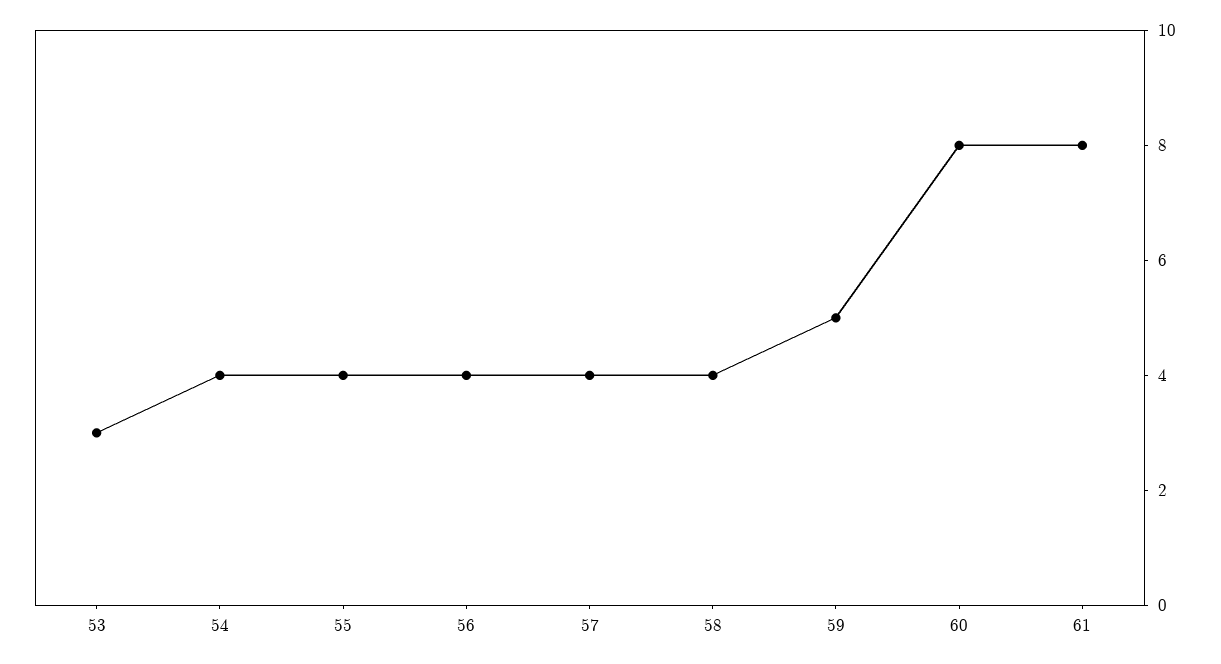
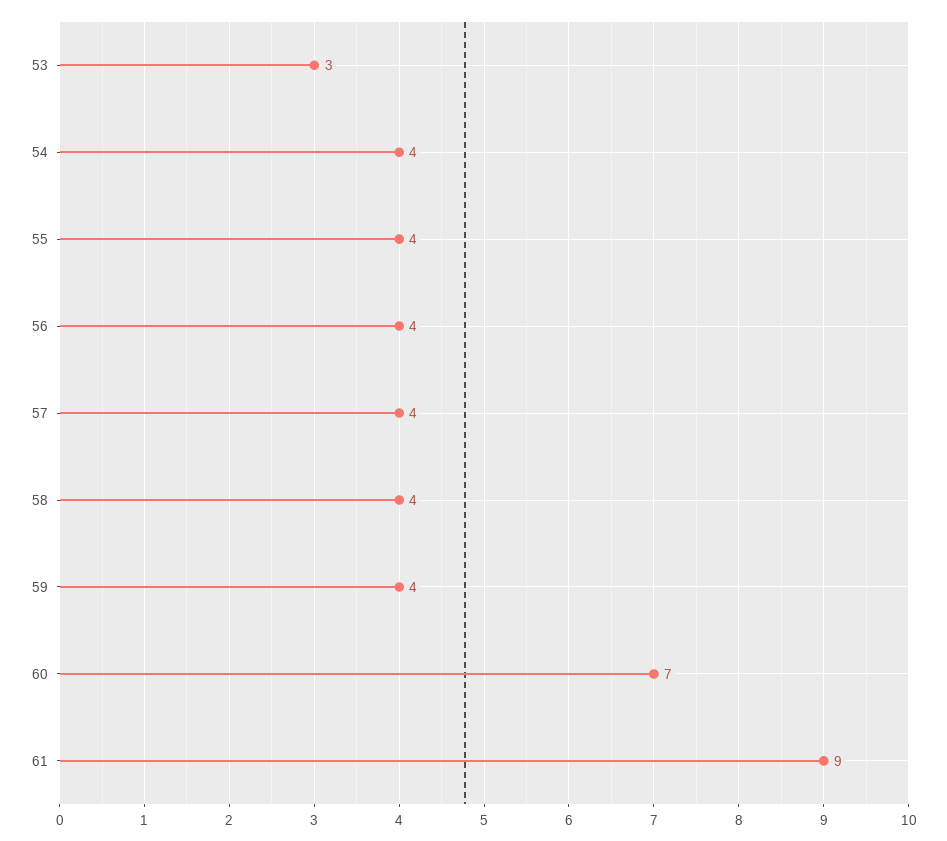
  {
    "53": 3,
    "54": 4,
    "55": 4,
    "56": 4,
    "57": 4,
    "58": 4,
-   "59": 5,
+   "59": 4,
-   "60": 8,
+   "60": 7,
-   "61": 8
+   "61": 9
  }

